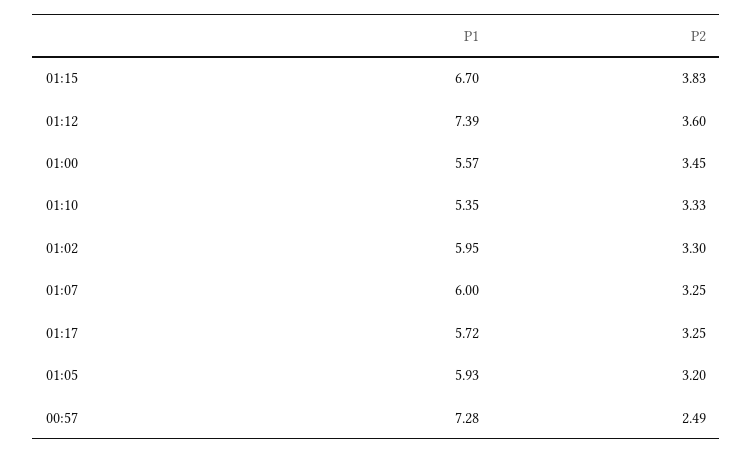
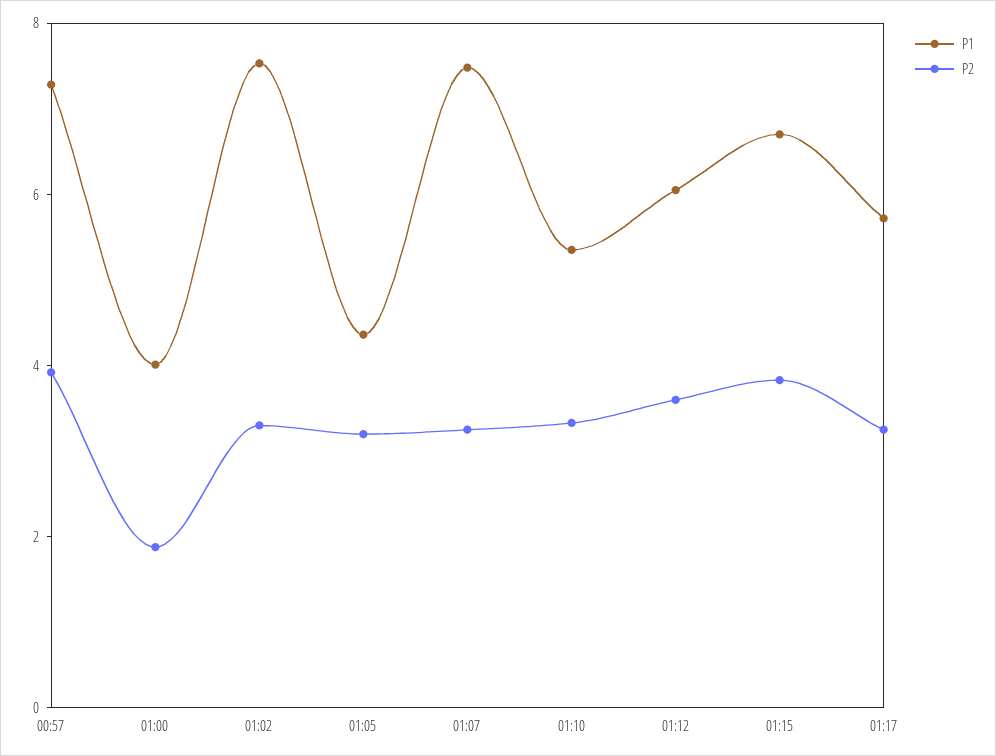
  {
    "P1": {
      "01:15": 6.7,
-     "01:12": 7.39,
+     "01:12": 6,
-     "01:00": 5.57,
+     "01:00": 4,
      "01:10": 5.35,
-     "01:02": 5.95,
+     "01:02": 7.5,
-     "01:07": 6,
+     "01:07": 7.5,
      "01:17": 5.72,
-     "01:05": 5.93,
+     "01:05": 4.5,
      "00:57": 7.28
    },
    "P2": {
      "01:15": 3.83,
      "01:12": 3.6,
-     "01:00": 3.45,
+     "01:00": 2,
      "01:10": 3.33,
      "01:02": 3.3,
      "01:07": 3.25,
      "01:17": 3.25,
      "01:05": 3.2,
-     "00:57": 2.49
+     "00:57": 4
    }
  }

